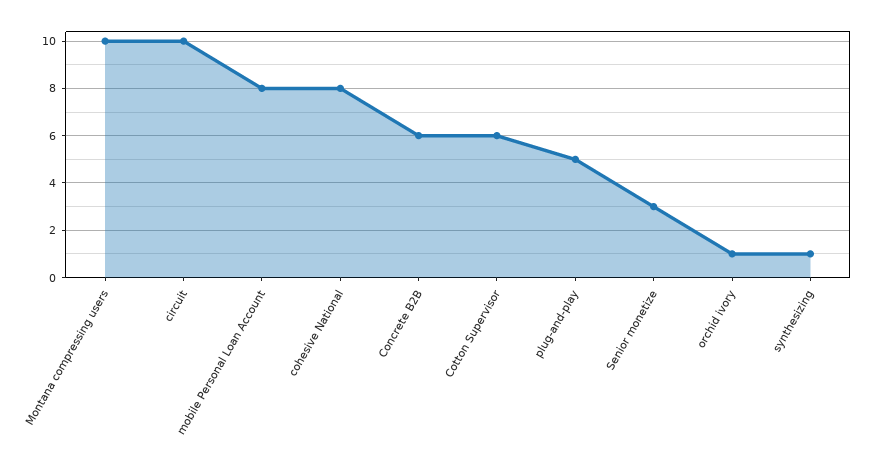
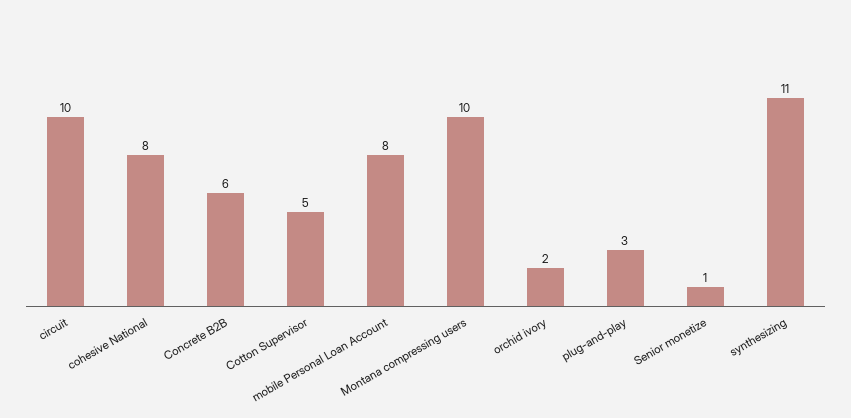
  {
    "Montana compressing users": 10,
    "circuit": 10,
    "mobile Personal Loan Account": 8,
    "cohesive National": 8,
    "Concrete B2B": 6,
-   "Cotton Supervisor": 6,
+   "Cotton Supervisor": 5,
-   "plug-and-play": 5,
+   "plug-and-play": 3,
-   "Senior monetize": 3,
+   "Senior monetize": 1,
-   "orchid ivory": 1,
+   "orchid ivory": 2,
-   "synthesizing": 1
+   "synthesizing": 11
  }

